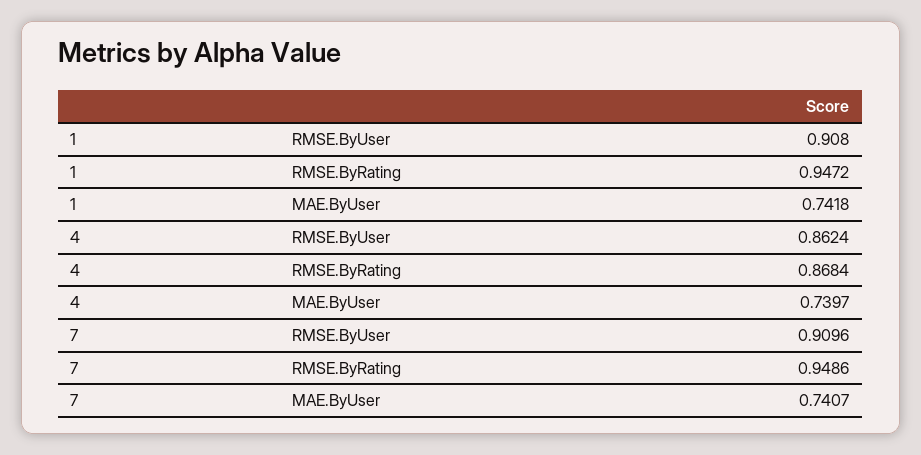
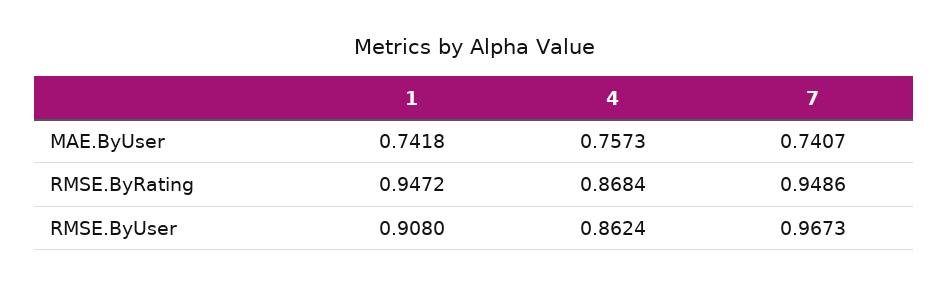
  {
    "1": {
      "RMSE.ByUser": 0.908,
      "RMSE.ByRating": 0.9472,
      "MAE.ByUser": 0.7418
    },
    "4": {
      "RMSE.ByUser": 0.8624,
      "RMSE.ByRating": 0.8684,
-     "MAE.ByUser": 0.7397
+     "MAE.ByUser": 0.7573
    },
    "7": {
-     "RMSE.ByUser": 0.9096,
+     "RMSE.ByUser": 0.9673,
      "RMSE.ByRating": 0.9486,
      "MAE.ByUser": 0.7407
    }
  }

